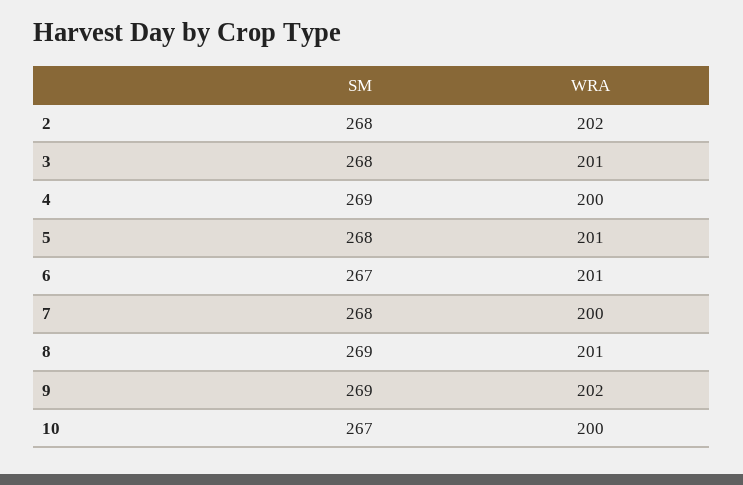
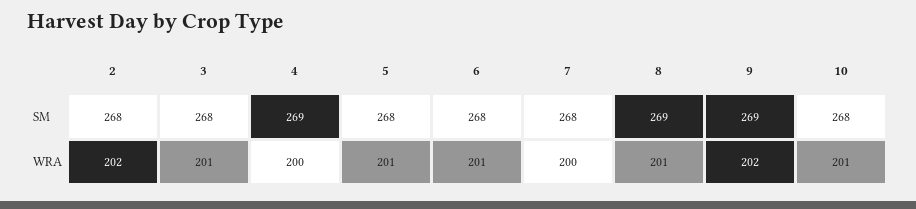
  {
    "SM": {
      "2": 268,
      "3": 268,
      "4": 269,
      "5": 268,
-     "6": 267,
+     "6": 268,
      "7": 268,
      "8": 269,
      "9": 269,
-     "10": 267
+     "10": 268
    },
    "WRA": {
      "2": 202,
      "3": 201,
      "4": 200,
      "5": 201,
      "6": 201,
      "7": 200,
      "8": 201,
      "9": 202,
-     "10": 200
+     "10": 201
    }
  }

